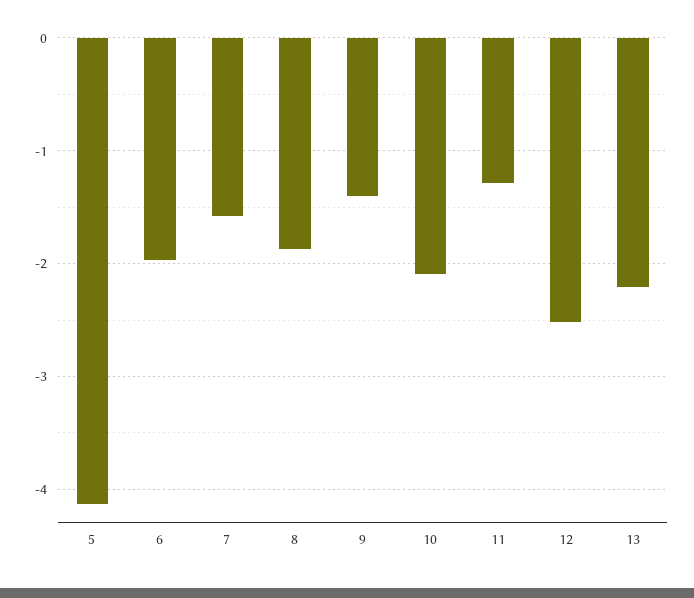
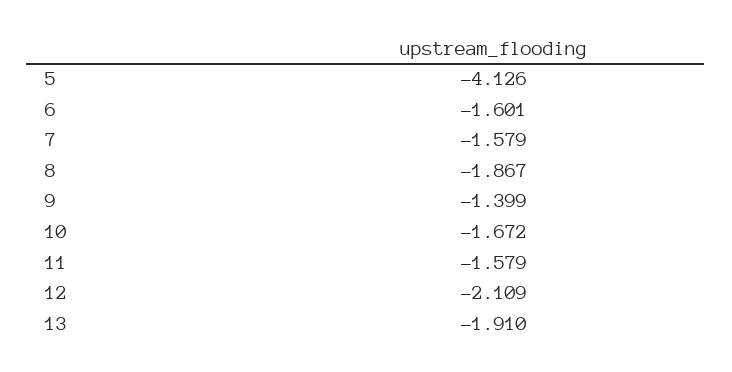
  {
    "5": -4.126,
-   "6": -2,
+   "6": -1.601,
    "7": -1.579,
    "8": -1.867,
    "9": -1.399,
-   "10": -2.1,
+   "10": -1.672,
-   "11": -1.3,
+   "11": -1.579,
-   "12": -2.5,
+   "12": -2.109,
-   "13": -2.2
+   "13": -1.91
  }

